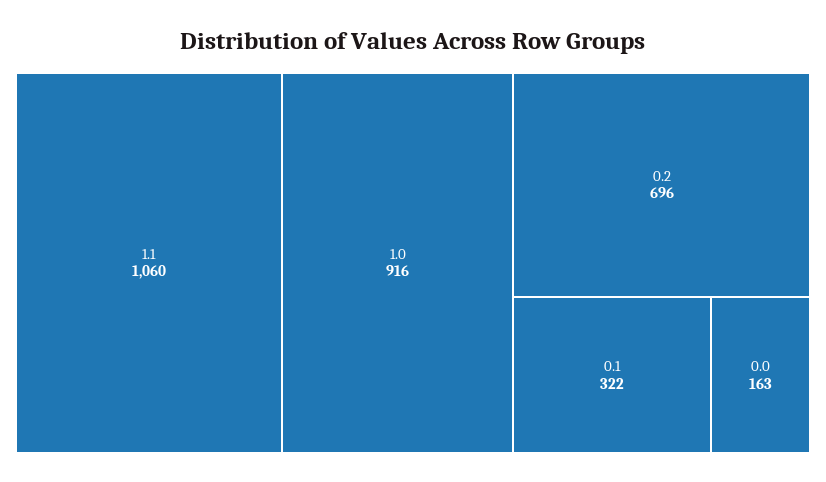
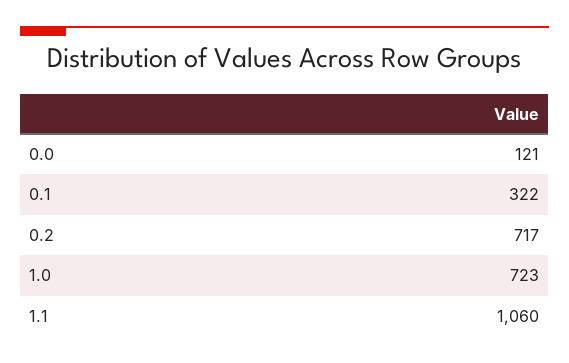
  {
    "1.1": 1060,
-   "1.0": 916,
+   "1.0": 723,
-   "0.2": 696,
+   "0.2": 717,
    "0.1": 322,
-   "0.0": 163
+   "0.0": 121
  }

